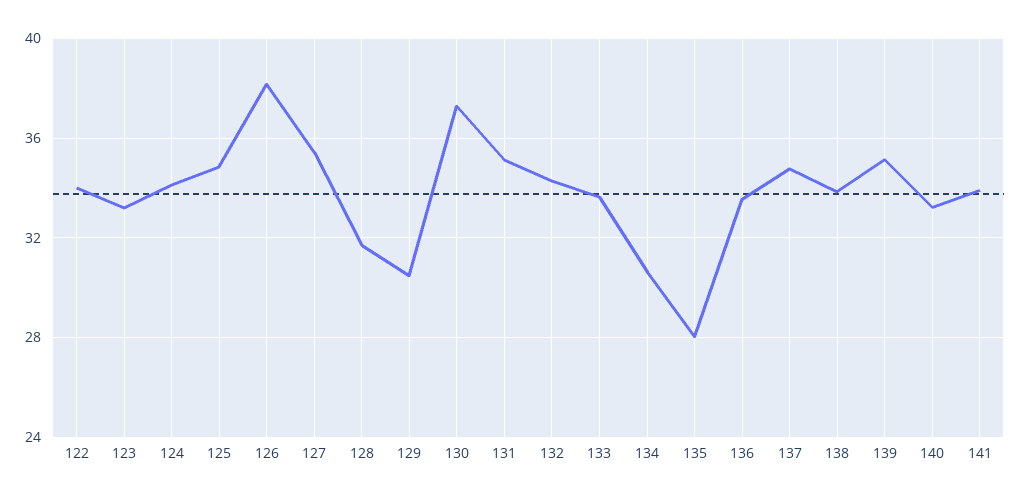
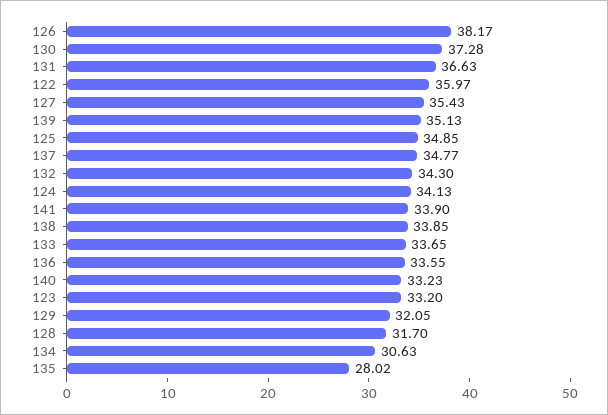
  {
-   "122": 34,
+   "122": 35.97,
    "123": 33.2,
    "124": 34.13,
    "125": 34.85,
    "126": 38.17,
    "127": 35.43,
    "128": 31.7,
-   "129": 30.5,
+   "129": 32.05,
    "130": 37.28,
-   "131": 35,
+   "131": 36.63,
    "132": 34.3,
    "133": 33.65,
    "134": 30.63,
    "135": 28.02,
    "136": 33.55,
    "137": 34.77,
    "138": 33.85,
    "139": 35.13,
    "140": 33.23,
    "141": 33.9
  }

